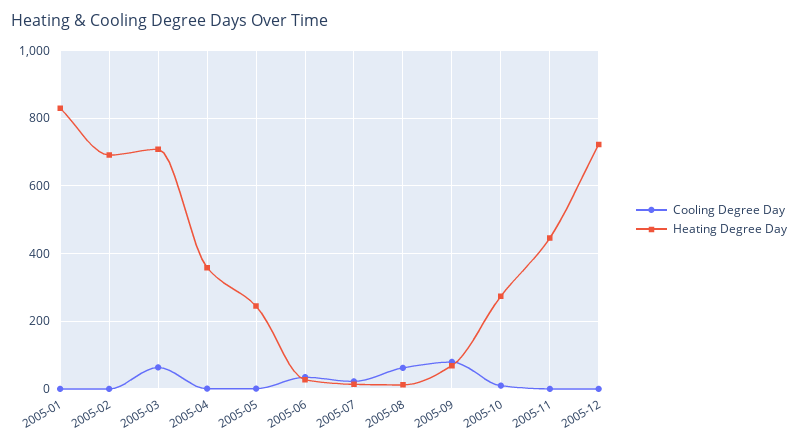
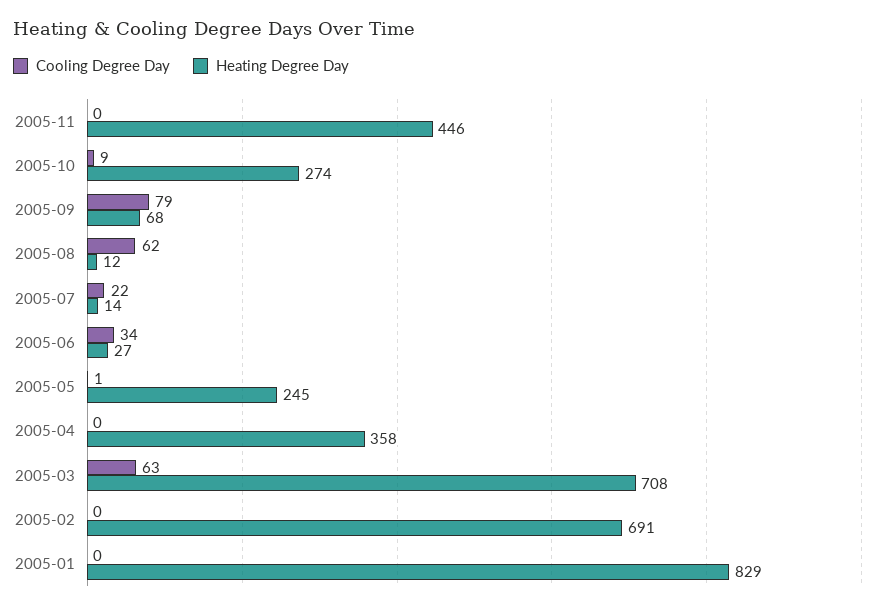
  {
    "Cooling Degree Day": {
      "2005-01": 0,
      "2005-02": 0,
      "2005-03": 63,
      "2005-04": 0,
      "2005-05": 1,
      "2005-06": 34,
      "2005-07": 22,
      "2005-08": 62,
      "2005-09": 79,
      "2005-10": 9,
-     "2005-11": 0,
+     "2005-11": 0
-     "2005-12": 0
    },
    "Heating Degree Day": {
      "2005-01": 829,
      "2005-02": 691,
      "2005-03": 708,
      "2005-04": 358,
      "2005-05": 245,
      "2005-06": 27,
      "2005-07": 14,
      "2005-08": 12,
      "2005-09": 68,
      "2005-10": 274,
-     "2005-11": 446,
+     "2005-11": 446
-     "2005-12": 720
    }
  }

